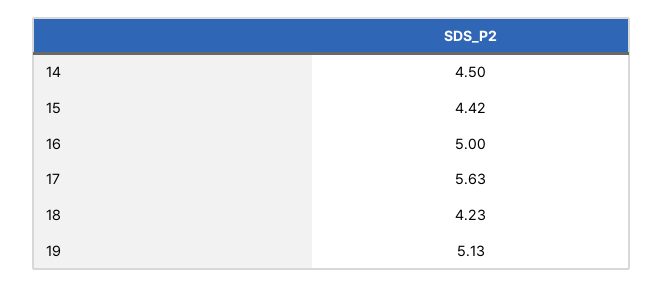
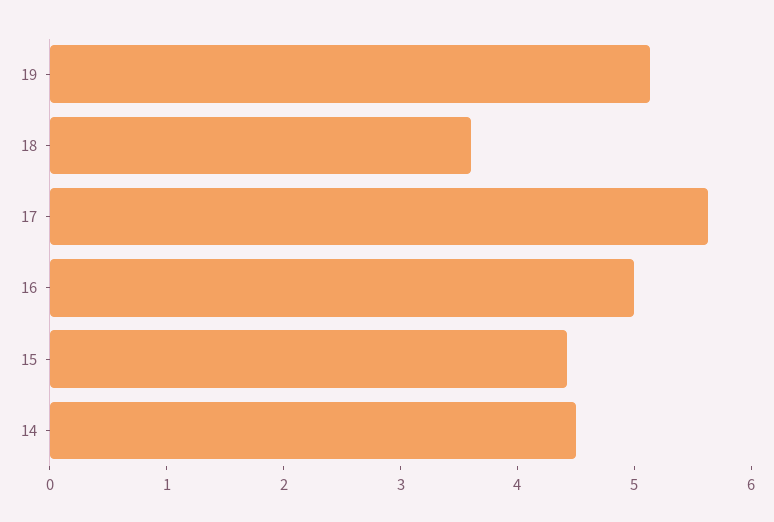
  {
    "14": 4.5,
    "15": 4.42,
    "16": 5,
    "17": 5.63,
-   "18": 4.23,
+   "18": 3.6,
    "19": 5.13
  }

